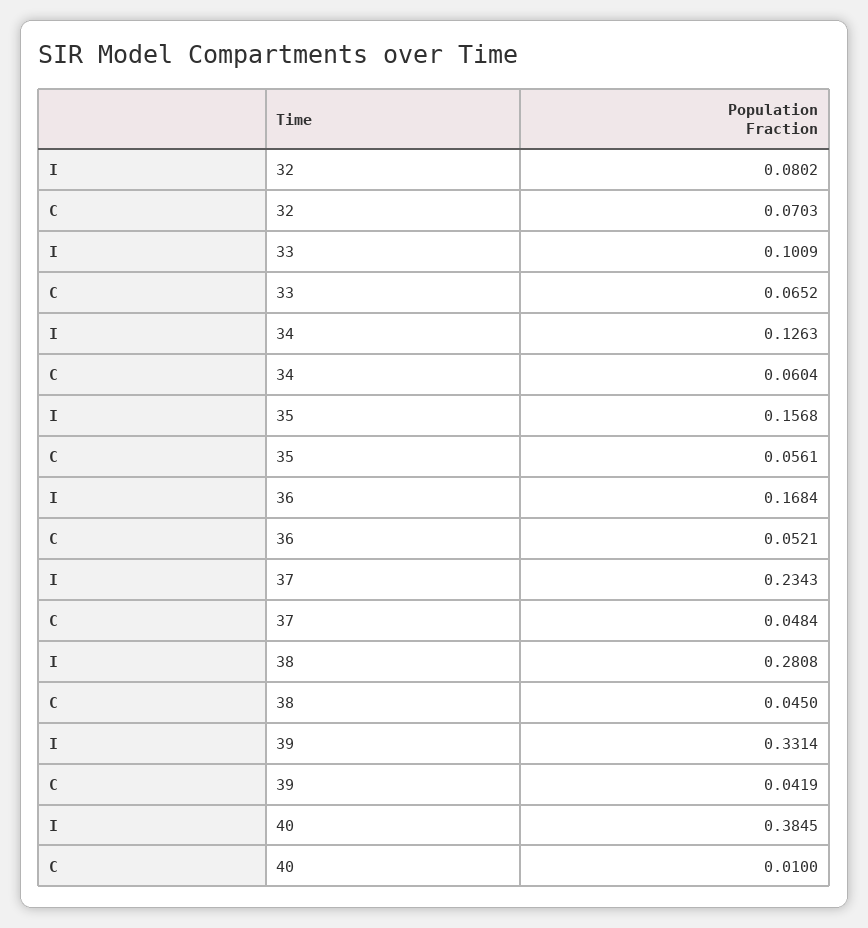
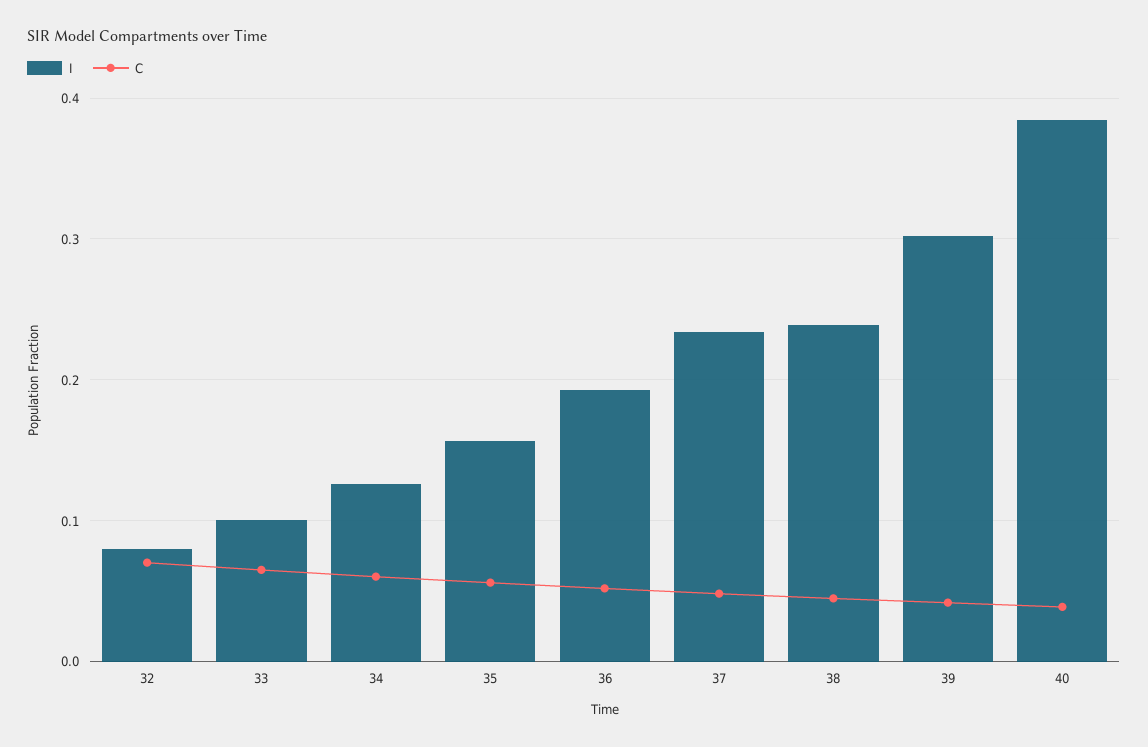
  {
    "I": {
      "32": 0.0802,
      "33": 0.1009,
      "34": 0.1263,
      "35": 0.1568,
-     "36": 0.1684,
+     "36": 0.19,
      "37": 0.2343,
-     "38": 0.2808,
+     "38": 0.24,
-     "39": 0.3314,
+     "39": 0.3,
      "40": 0.3845
    },
    "C": {
      "32": 0.0703,
      "33": 0.0652,
      "34": 0.0604,
      "35": 0.0561,
      "36": 0.0521,
      "37": 0.0484,
      "38": 0.045,
      "39": 0.0419,
-     "40": 0.01
+     "40": 0.04
    }
  }

